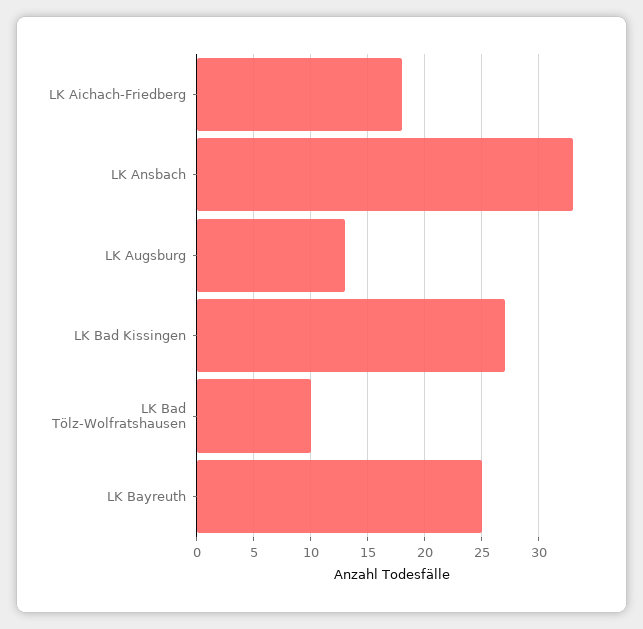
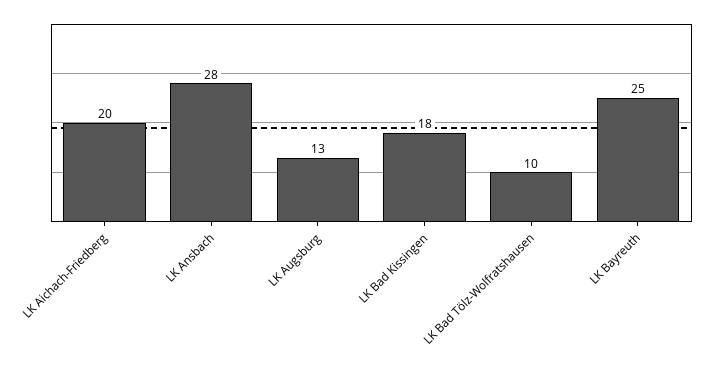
  {
-   "LK Aichach-Friedberg": 18,
+   "LK Aichach-Friedberg": 20,
-   "LK Ansbach": 33,
+   "LK Ansbach": 28,
    "LK Augsburg": 13,
-   "LK Bad Kissingen": 27,
+   "LK Bad Kissingen": 18,
    "LK Bad Tölz-Wolfratshausen": 10,
    "LK Bayreuth": 25
  }

